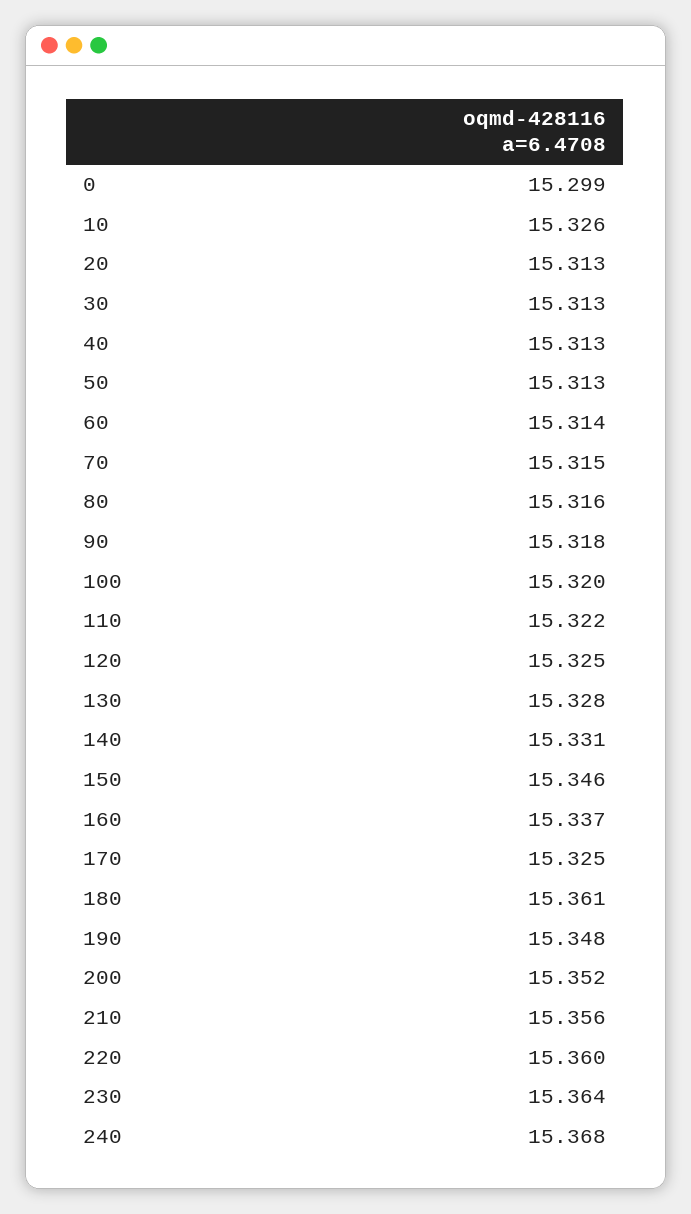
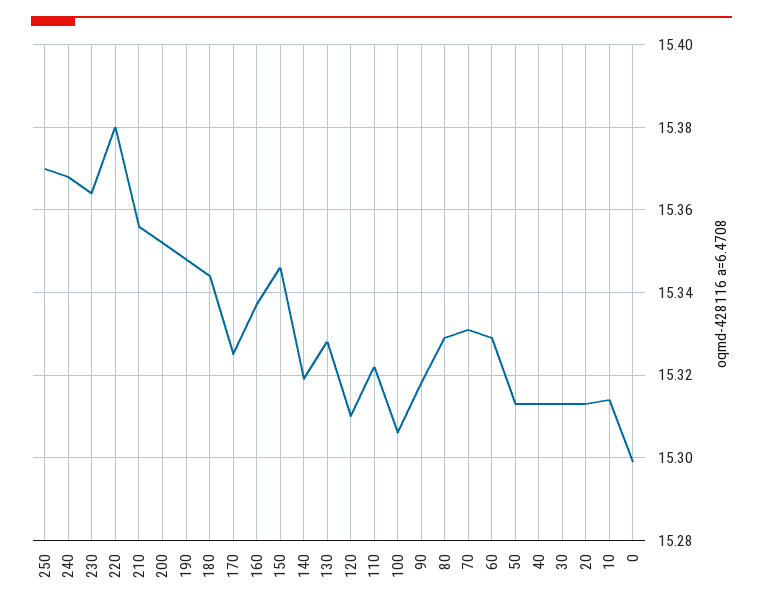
  {
    "0": 15.299,
-   "10": 15.326,
+   "10": 15.315,
    "20": 15.313,
    "30": 15.313,
    "40": 15.313,
    "50": 15.313,
-   "60": 15.314,
+   "60": 15.33,
-   "70": 15.315,
+   "70": 15.33,
-   "80": 15.316,
+   "80": 15.33,
    "90": 15.318,
-   "100": 15.32,
+   "100": 15.305,
    "110": 15.322,
-   "120": 15.325,
+   "120": 15.31,
    "130": 15.328,
-   "140": 15.331,
+   "140": 15.32,
    "150": 15.346,
    "160": 15.337,
    "170": 15.325,
-   "180": 15.361,
+   "180": 15.345,
    "190": 15.348,
    "200": 15.352,
    "210": 15.356,
-   "220": 15.36,
+   "220": 15.38,
    "230": 15.364,
-   "240": 15.368
+   "240": 15.368,
+   "250": 15.37
  }

